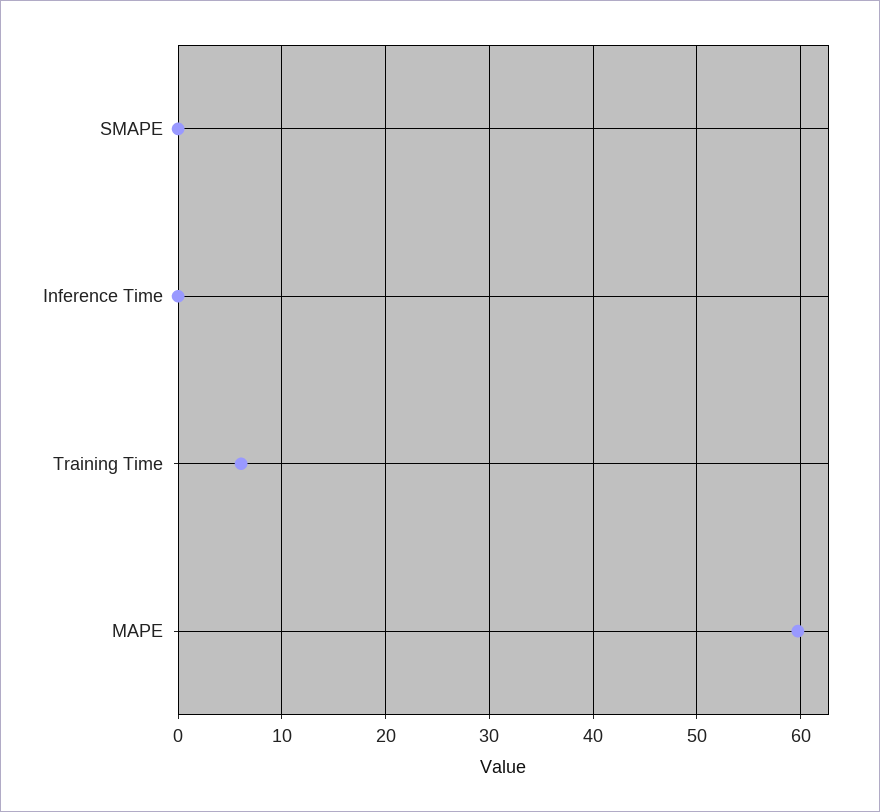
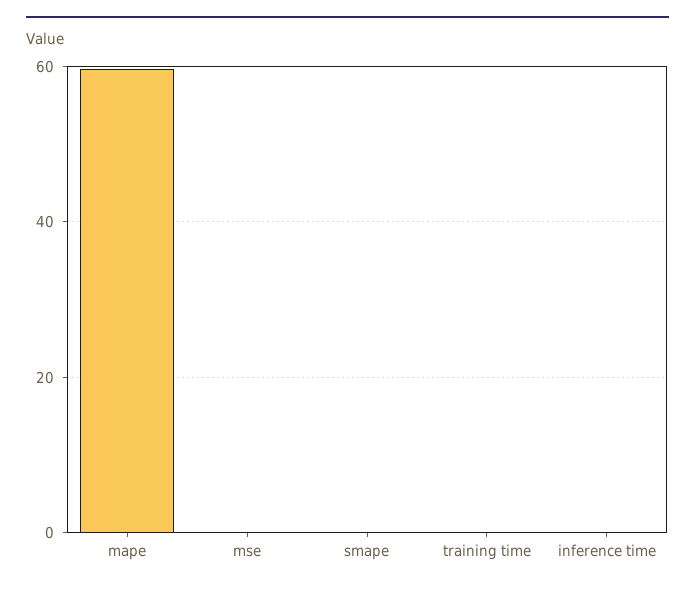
  {
    "SMAPE": 0,
    "Inference Time": 0,
-   "Training Time": 6,
+   "Training Time": 0,
-   "MAPE": 60
+   "MAPE": 60,
+   "mse": 0
  }

